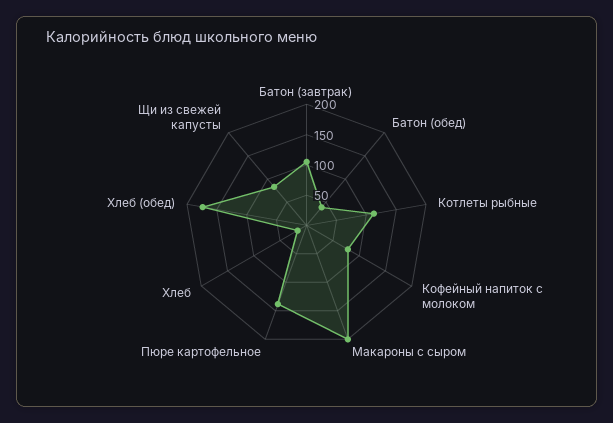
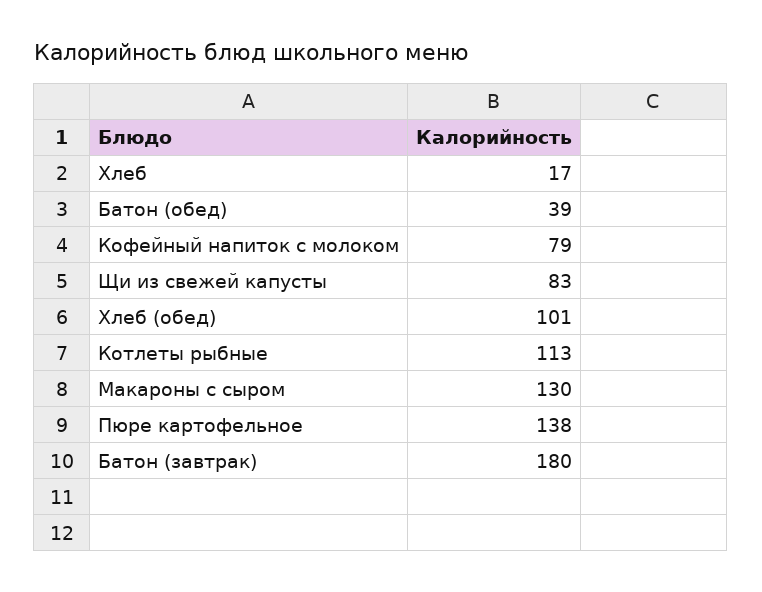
  {
-   "Батон (завтрак)": 100,
+   "Батон (завтрак)": 180,
    "Батон (обед)": 39,
    "Котлеты рыбные": 113,
    "Кофейный напиток с молоком": 79,
-   "Макароны с сыром": 200,
+   "Макароны с сыром": 130,
    "Пюре картофельное": 138,
    "Хлеб": 17,
-   "Хлеб (обед)": 175,
+   "Хлеб (обед)": 101,
    "Щи из свежей капусты": 83
  }

